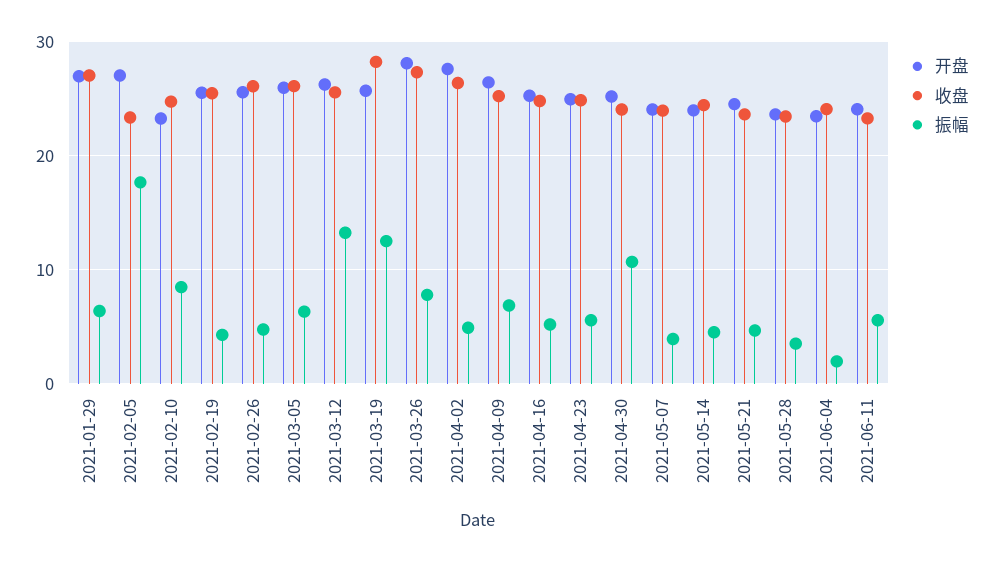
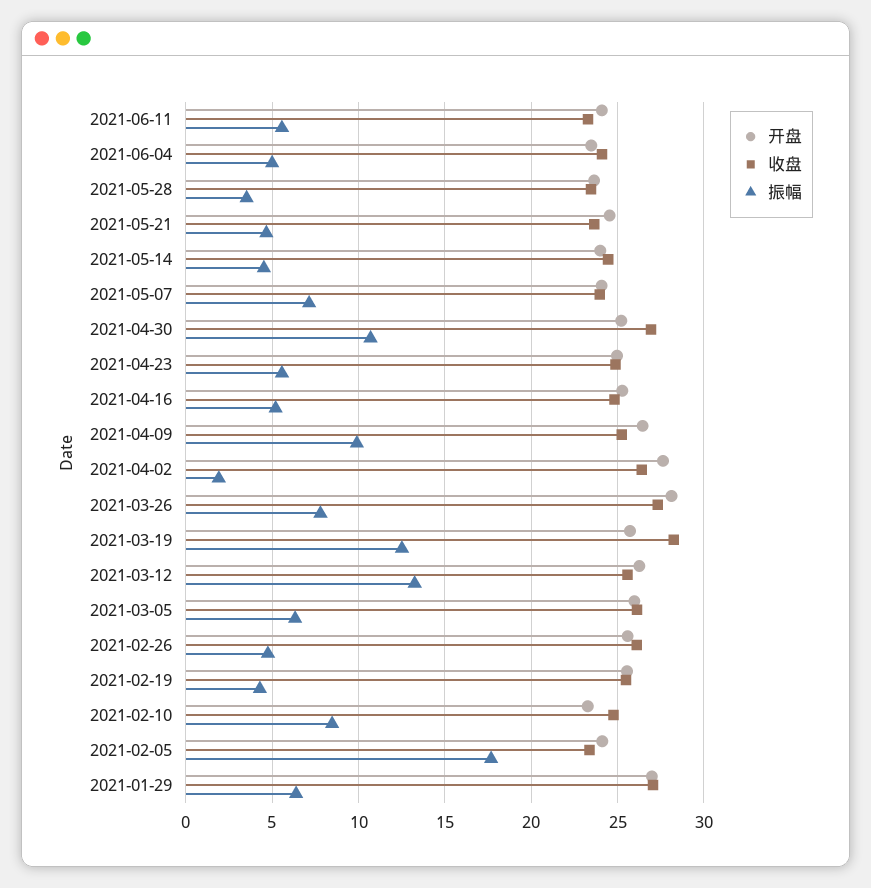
  {
    "开盘": {
      "2021-01-29": 27,
-     "2021-02-05": 27,
+     "2021-02-05": 24,
      "2021-02-10": 23.5,
      "2021-02-19": 25.5,
      "2021-02-26": 25.5,
      "2021-03-05": 26,
      "2021-03-12": 26.5,
      "2021-03-19": 25.5,
      "2021-03-26": 28,
      "2021-04-02": 27.5,
      "2021-04-09": 26.5,
      "2021-04-16": 25.5,
      "2021-04-23": 25,
      "2021-04-30": 25,
      "2021-05-07": 24,
      "2021-05-14": 24,
      "2021-05-21": 24.5,
      "2021-05-28": 23.5,
      "2021-06-04": 23.5,
      "2021-06-11": 24
    },
    "收盘": {
      "2021-01-29": 27,
      "2021-02-05": 23.5,
      "2021-02-10": 25,
      "2021-02-19": 25.5,
      "2021-02-26": 26,
      "2021-03-05": 26,
      "2021-03-12": 25.5,
      "2021-03-19": 28.5,
      "2021-03-26": 27.5,
      "2021-04-02": 26.5,
      "2021-04-09": 25,
      "2021-04-16": 25,
      "2021-04-23": 25,
-     "2021-04-30": 24,
+     "2021-04-30": 27,
      "2021-05-07": 24,
      "2021-05-14": 24.5,
      "2021-05-21": 23.5,
      "2021-05-28": 23.5,
      "2021-06-04": 24,
      "2021-06-11": 23.5
    },
    "振幅": {
      "2021-01-29": 6.5,
      "2021-02-05": 17.5,
      "2021-02-10": 8.5,
      "2021-02-19": 4.5,
      "2021-02-26": 5,
      "2021-03-05": 6.5,
      "2021-03-12": 13.5,
      "2021-03-19": 12.5,
      "2021-03-26": 8,
-     "2021-04-02": 5,
+     "2021-04-02": 2,
-     "2021-04-09": 7,
+     "2021-04-09": 10,
      "2021-04-16": 5,
      "2021-04-23": 5.5,
      "2021-04-30": 10.5,
-     "2021-05-07": 4,
+     "2021-05-07": 7,
      "2021-05-14": 4.5,
      "2021-05-21": 4.5,
      "2021-05-28": 3.5,
-     "2021-06-04": 2,
+     "2021-06-04": 5,
      "2021-06-11": 5.5
    }
  }

